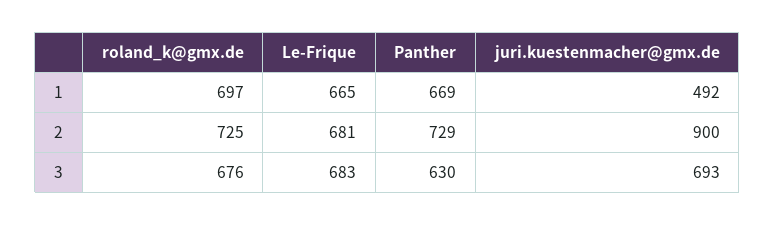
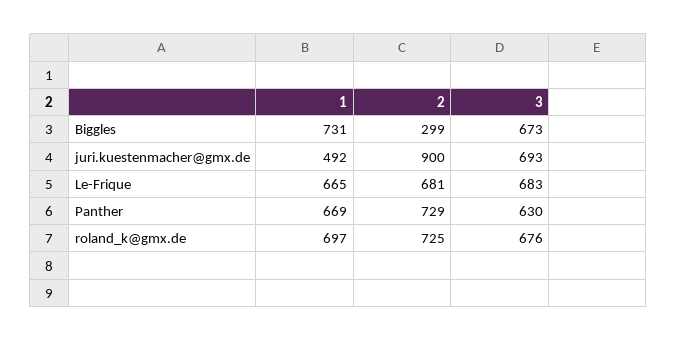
  {
    "roland_k@gmx.de": {
      "1": 697,
      "2": 725,
      "3": 676
    },
    "Le-Frique": {
      "1": 665,
      "2": 681,
      "3": 683
    },
    "Panther": {
      "1": 669,
      "2": 729,
      "3": 630
    },
    "juri.kuestenmacher@gmx.de": {
      "1": 492,
      "2": 900,
      "3": 693
-   }
+   },
+   "Biggles": {
+     "1": 731,
+     "2": 299,
+     "3": 673
+   }
  }

